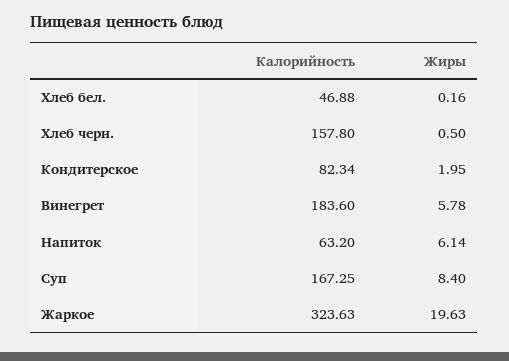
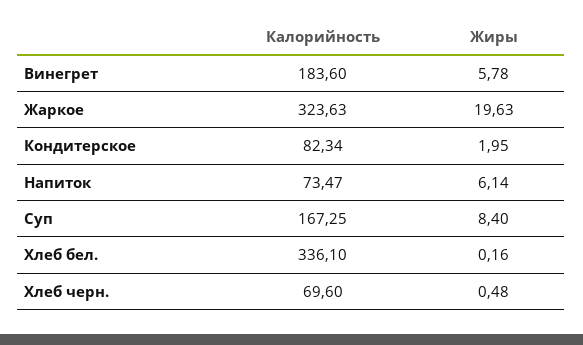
  {
    "Калорийность": {
-     "Хлеб бел.": 46.88,
+     "Хлеб бел.": 336.1,
-     "Хлеб черн.": 157.8,
+     "Хлеб черн.": 69.6,
      "Кондитерское": 82.34,
      "Винегрет": 183.6,
-     "Напиток": 63.2,
+     "Напиток": 73.47,
      "Суп": 167.25,
      "Жаркое": 323.63
    },
    "Жиры": {
      "Хлеб бел.": 0.16,
-     "Хлеб черн.": 0.5,
+     "Хлеб черн.": 0.48,
      "Кондитерское": 1.95,
      "Винегрет": 5.78,
      "Напиток": 6.14,
      "Суп": 8.4,
      "Жаркое": 19.63
    }
  }

